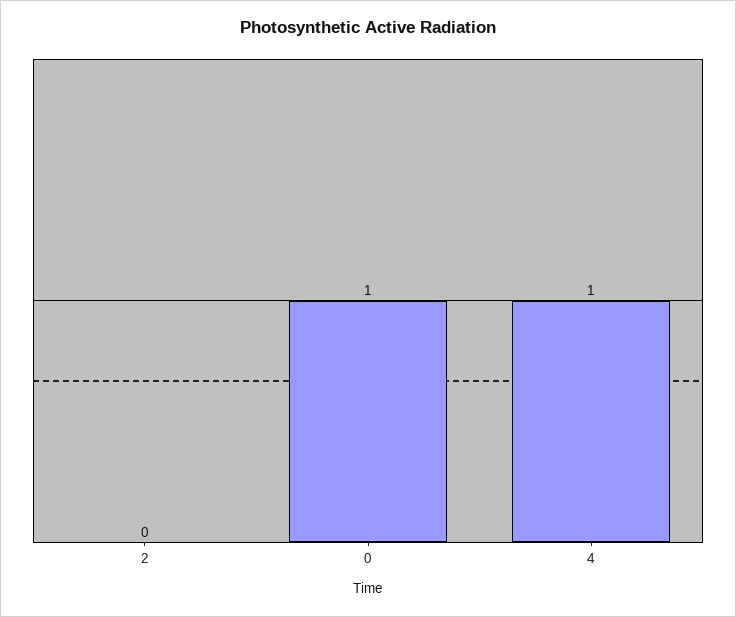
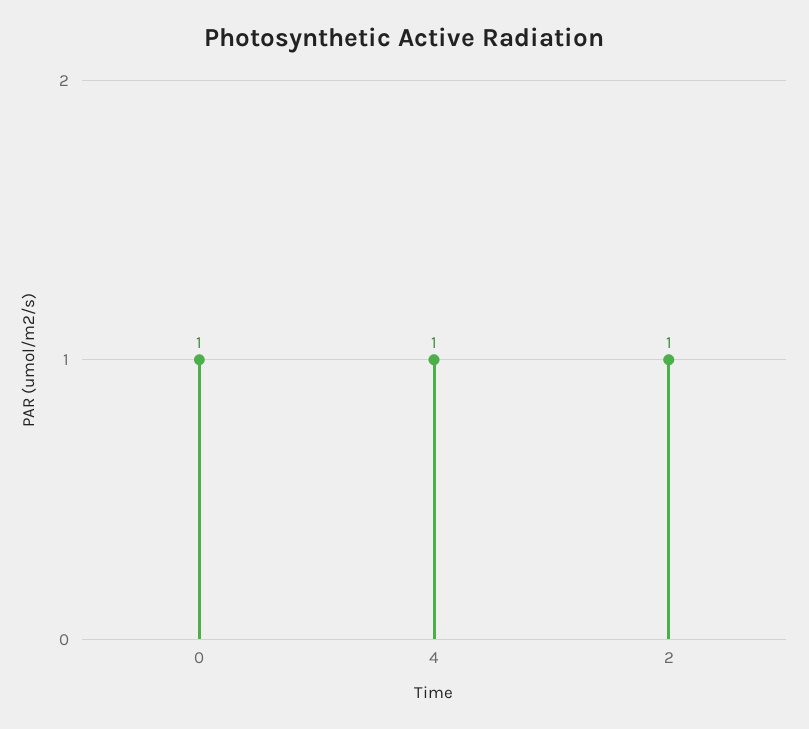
  {
-   "2": 0,
+   "2": 1,
    "0": 1,
    "4": 1
  }

